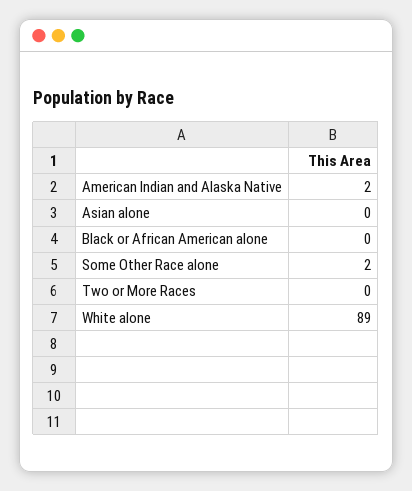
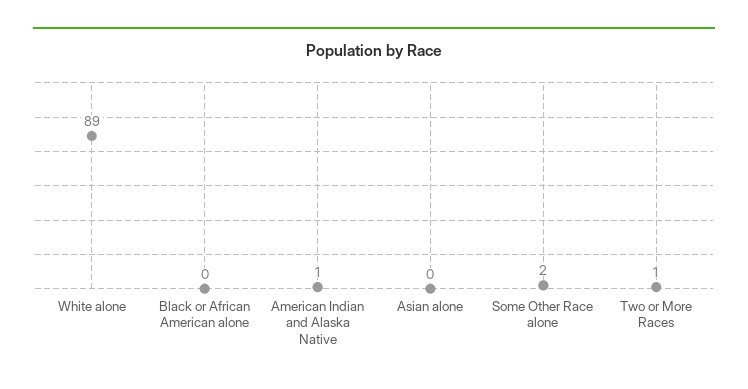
  {
-   "American Indian and Alaska Native": 2,
+   "American Indian and Alaska Native": 1,
    "Asian alone": 0,
    "Black or African American alone": 0,
    "Some Other Race alone": 2,
-   "Two or More Races": 0,
+   "Two or More Races": 1,
    "White alone": 89
  }

